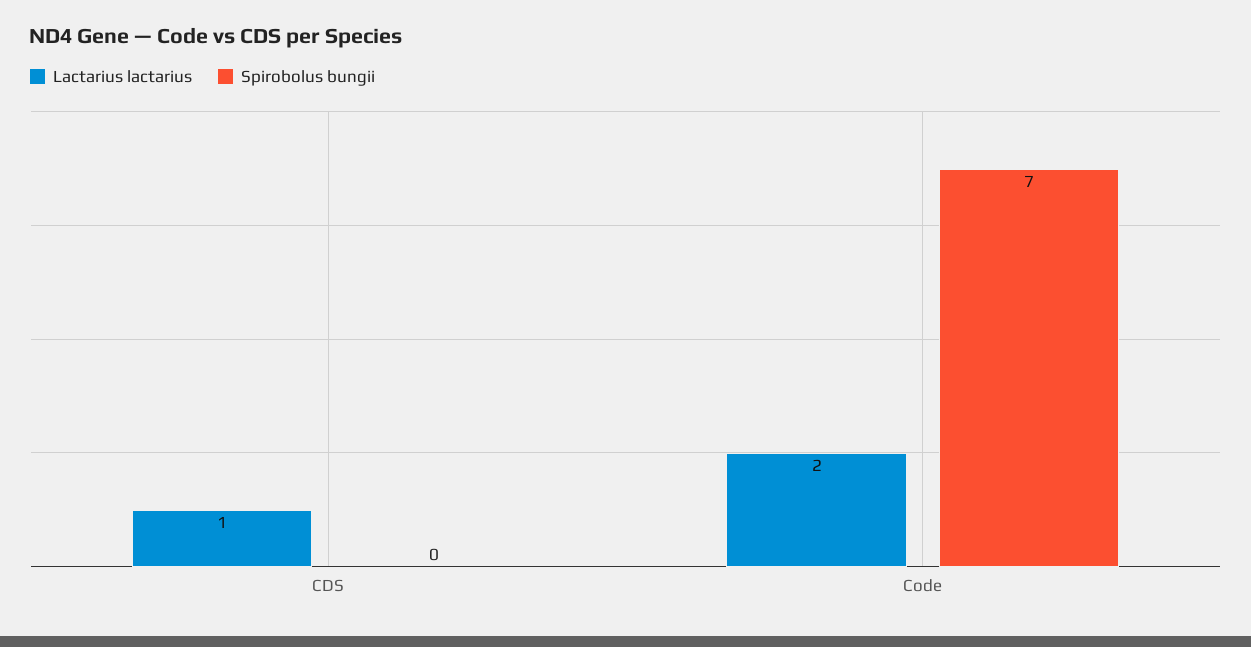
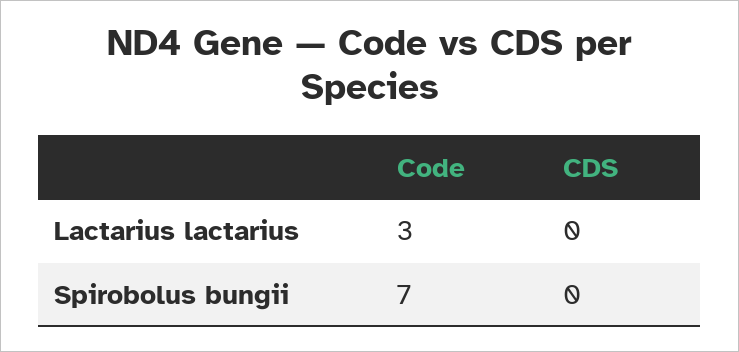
  {
    "Lactarius lactarius": {
-     "CDS": 1,
+     "CDS": 0,
-     "Code": 2
+     "Code": 3
    },
    "Spirobolus bungii": {
      "CDS": 0,
      "Code": 7
    }
  }

